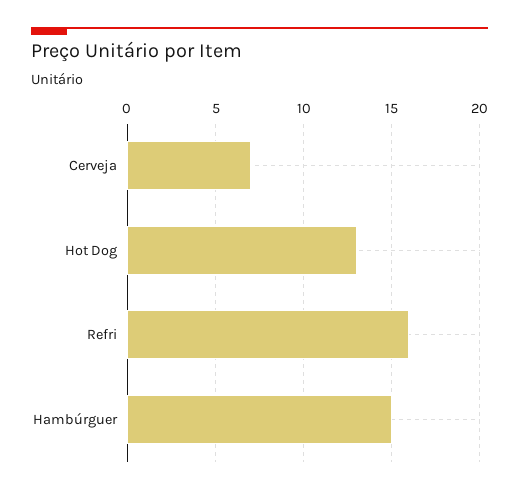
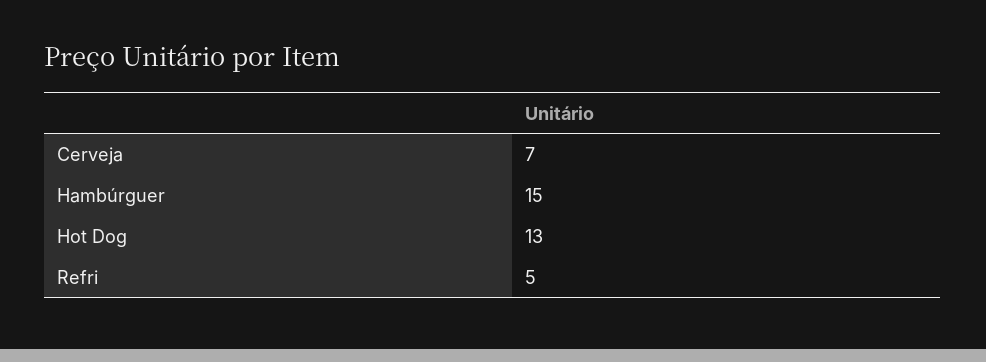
  {
    "Cerveja": 7,
    "Hot Dog": 13,
-   "Refri": 16,
+   "Refri": 5,
    "Hambúrguer": 15
  }

